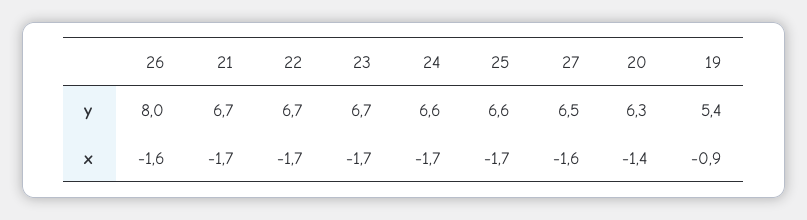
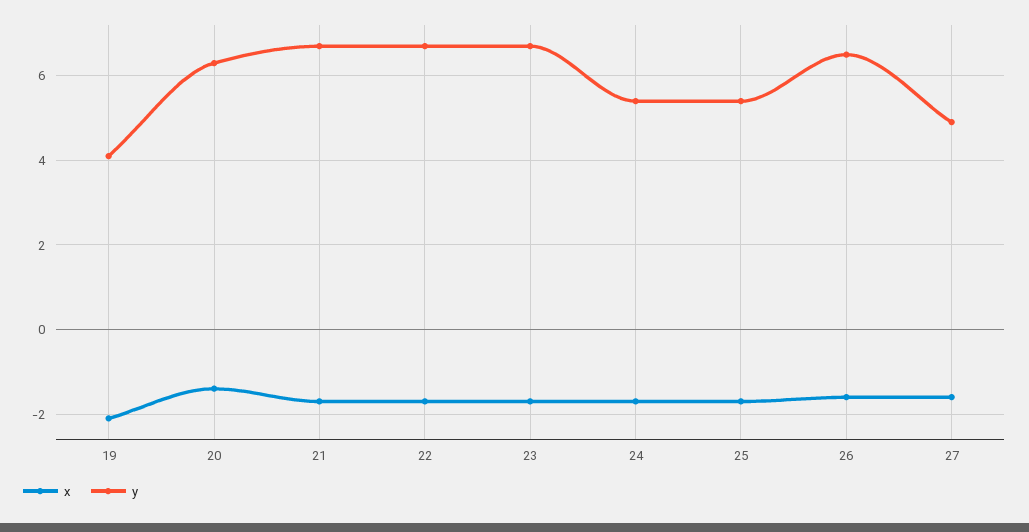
  {
    "y": {
-     "26": 8,
+     "26": 6.5,
      "21": 6.7,
      "22": 6.7,
      "23": 6.7,
-     "24": 6.6,
+     "24": 5.5,
-     "25": 6.6,
+     "25": 5.5,
-     "27": 6.5,
+     "27": 5,
      "20": 6.3,
-     "19": 5.4
+     "19": 4
    },
    "x": {
      "26": -1.6,
      "21": -1.7,
      "22": -1.7,
      "23": -1.7,
      "24": -1.7,
      "25": -1.7,
      "27": -1.6,
      "20": -1.4,
-     "19": -0.9
+     "19": -2
    }
  }

